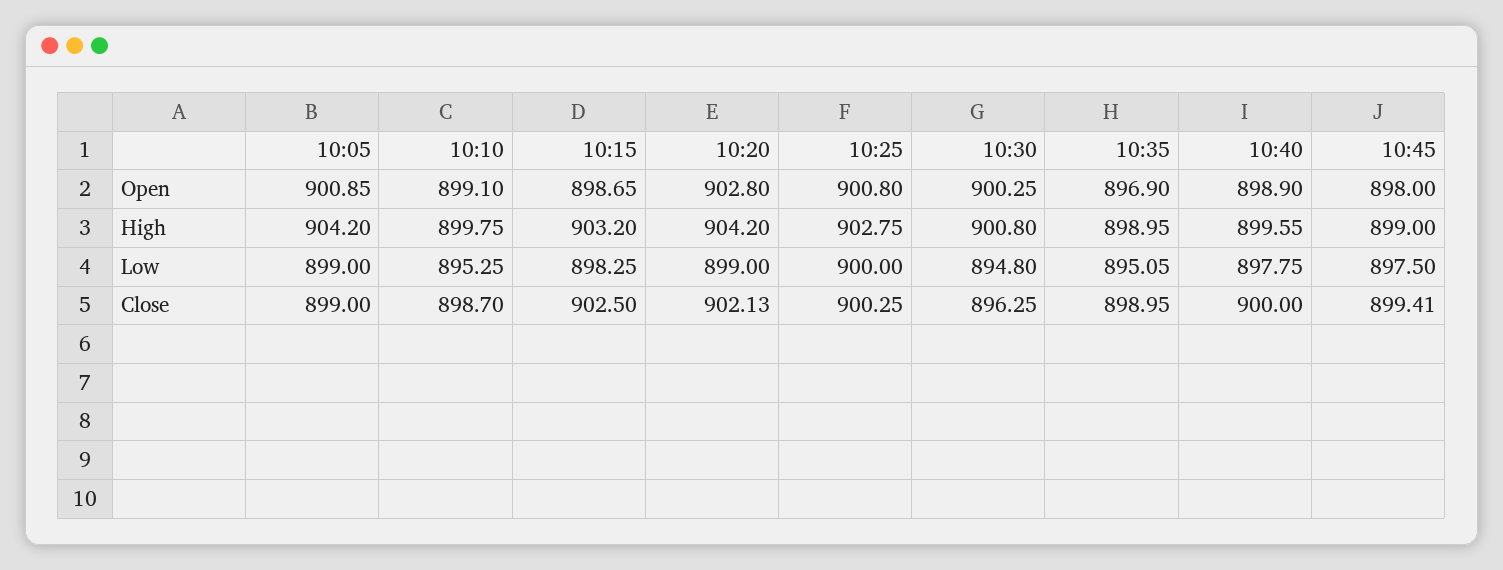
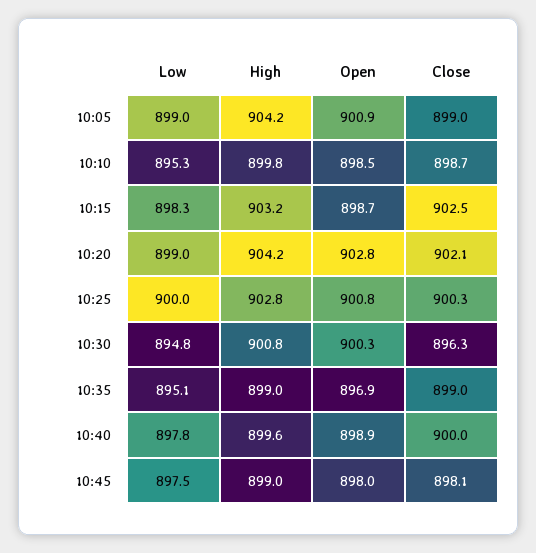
  {
    "10:05": {
      "Open": 900.85,
      "High": 904.2,
      "Low": 899,
      "Close": 899
    },
    "10:10": {
-     "Open": 899.1,
+     "Open": 898.5,
      "High": 899.75,
      "Low": 895.25,
      "Close": 898.7
    },
    "10:15": {
      "Open": 898.65,
      "High": 903.2,
      "Low": 898.25,
      "Close": 902.5
    },
    "10:20": {
      "Open": 902.8,
      "High": 904.2,
      "Low": 899,
      "Close": 902.13
    },
    "10:25": {
      "Open": 900.8,
      "High": 902.75,
      "Low": 900,
      "Close": 900.25
    },
    "10:30": {
      "Open": 900.25,
      "High": 900.8,
      "Low": 894.8,
      "Close": 896.25
    },
    "10:35": {
      "Open": 896.9,
      "High": 898.95,
      "Low": 895.05,
      "Close": 898.95
    },
    "10:40": {
      "Open": 898.9,
      "High": 899.55,
      "Low": 897.75,
      "Close": 900
    },
    "10:45": {
      "Open": 898,
      "High": 899,
      "Low": 897.5,
-     "Close": 899.41
+     "Close": 898.1
    }
  }

